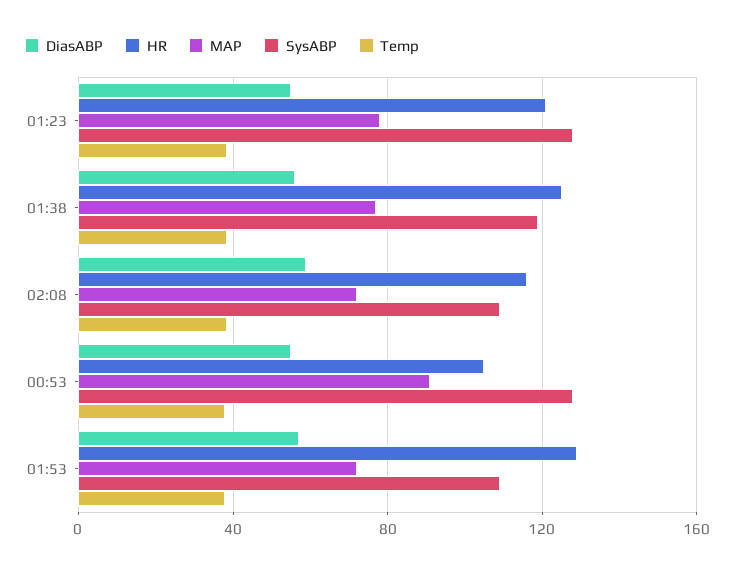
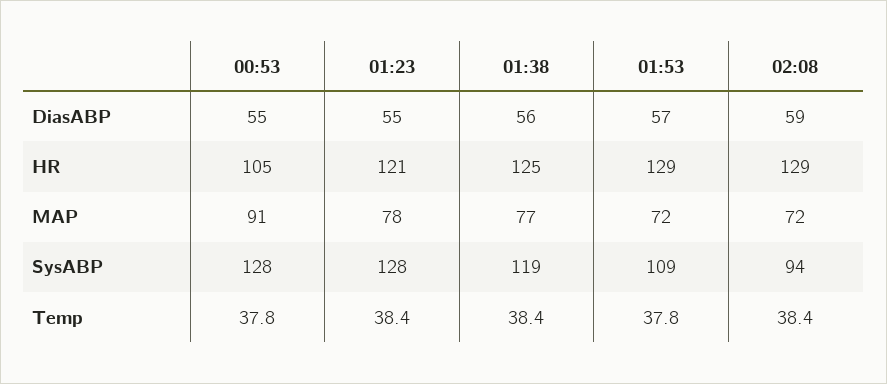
  {
    "DiasABP": {
      "01:23": 55,
      "01:38": 56,
      "02:08": 59,
      "00:53": 55,
      "01:53": 57
    },
    "HR": {
      "01:23": 121,
      "01:38": 125,
-     "02:08": 115,
+     "02:08": 129,
      "00:53": 105,
      "01:53": 129
    },
    "MAP": {
      "01:23": 78,
      "01:38": 77,
      "02:08": 72,
      "00:53": 91,
      "01:53": 72
    },
    "SysABP": {
      "01:23": 128,
      "01:38": 119,
-     "02:08": 110,
+     "02:08": 94,
      "00:53": 128,
      "01:53": 109
    },
    "Temp": {
      "01:23": 38.4,
      "01:38": 38.4,
      "02:08": 38.4,
      "00:53": 37.8,
      "01:53": 37.8
    }
  }

